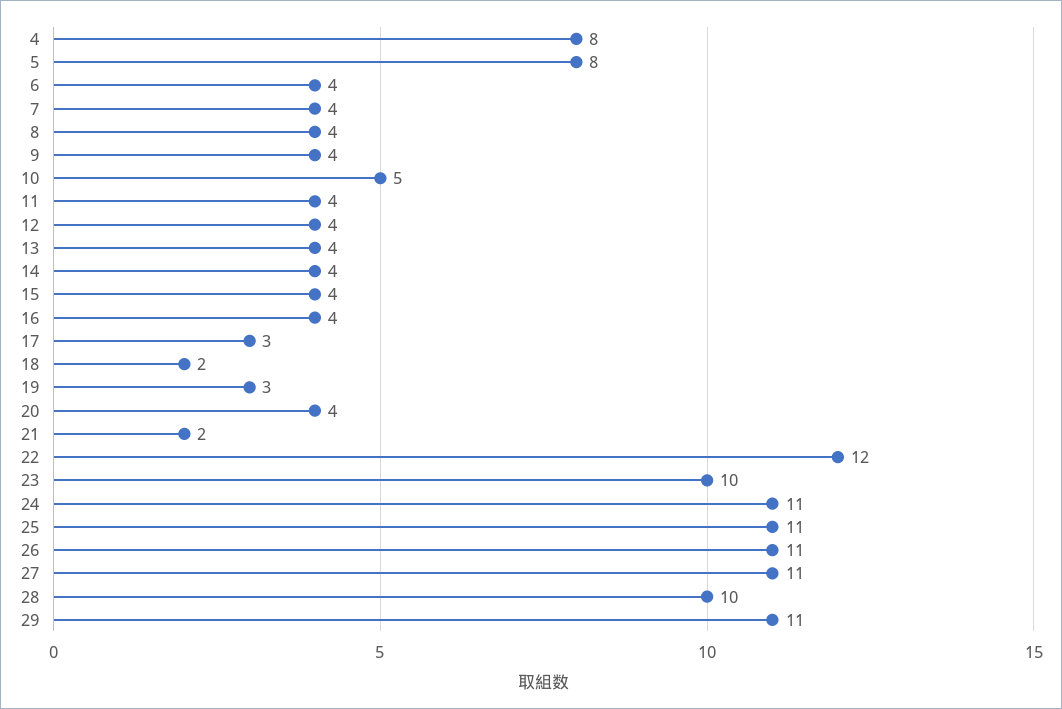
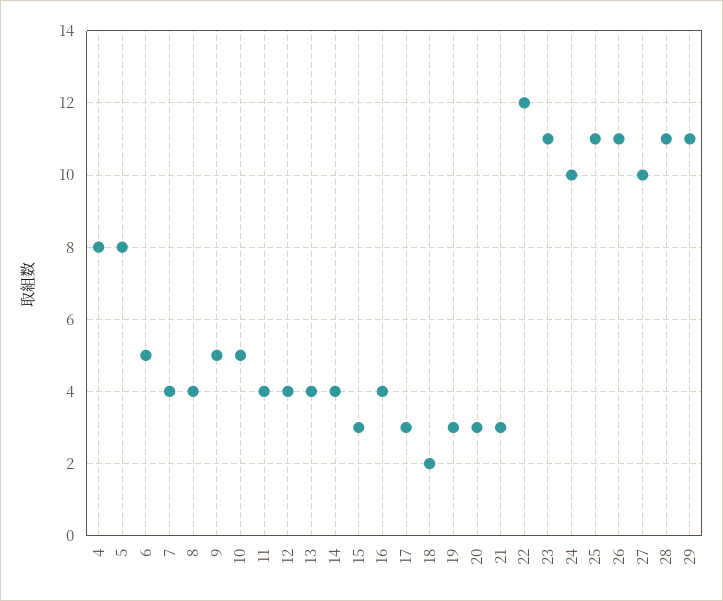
  {
    "4": 8,
    "5": 8,
-   "6": 4,
+   "6": 5,
    "7": 4,
    "8": 4,
-   "9": 4,
+   "9": 5,
    "10": 5,
    "11": 4,
    "12": 4,
    "13": 4,
    "14": 4,
-   "15": 4,
+   "15": 3,
    "16": 4,
    "17": 3,
    "18": 2,
    "19": 3,
-   "20": 4,
+   "20": 3,
-   "21": 2,
+   "21": 3,
    "22": 12,
-   "23": 10,
+   "23": 11,
-   "24": 11,
+   "24": 10,
    "25": 11,
    "26": 11,
-   "27": 11,
+   "27": 10,
-   "28": 10,
+   "28": 11,
    "29": 11
  }

